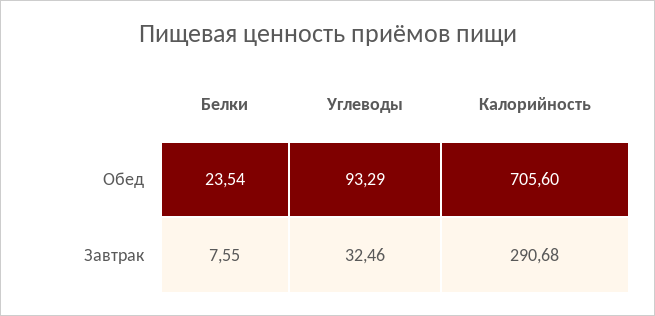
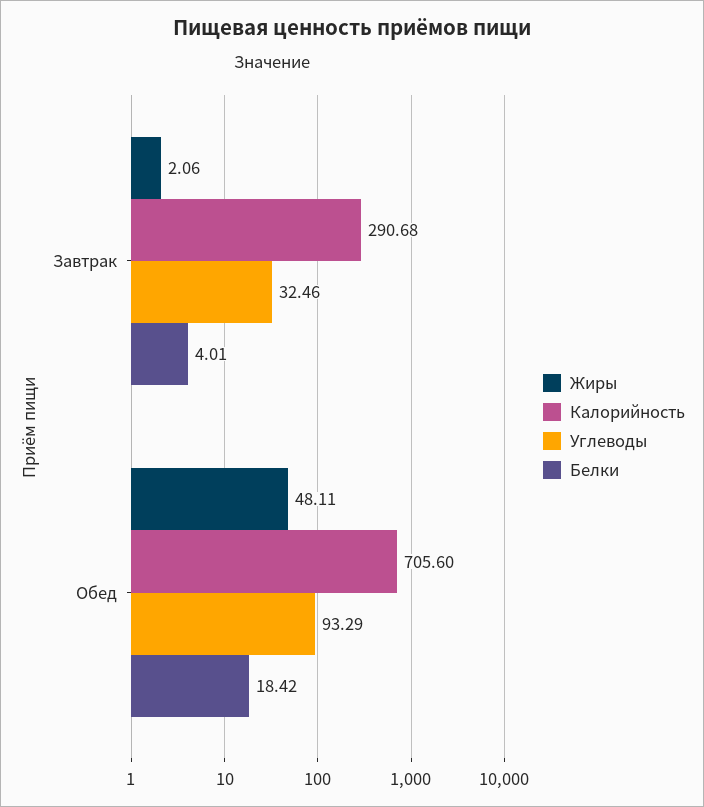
  {
    "Белки": {
-     "Обед": 23.54,
+     "Обед": 18.42,
-     "Завтрак": 7.55
+     "Завтрак": 4.01
    },
    "Углеводы": {
      "Обед": 93.29,
      "Завтрак": 32.46
    },
    "Калорийность": {
      "Обед": 705.6,
      "Завтрак": 290.68
-   }
+   },
+   "Жиры": {
+     "Завтрак": 2.06,
+     "Обед": 48.11
+   }
  }

